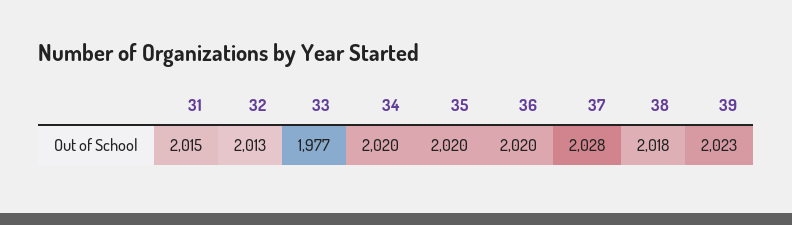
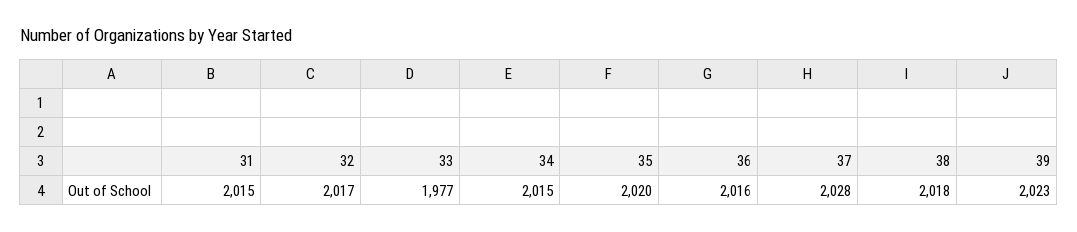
  {
    "31": 2015,
-   "32": 2013,
+   "32": 2017,
    "33": 1977,
-   "34": 2020,
+   "34": 2015,
    "35": 2020,
-   "36": 2020,
+   "36": 2016,
    "37": 2028,
    "38": 2018,
    "39": 2023
  }

